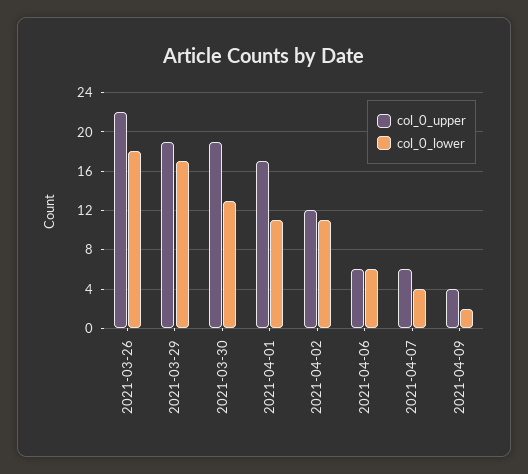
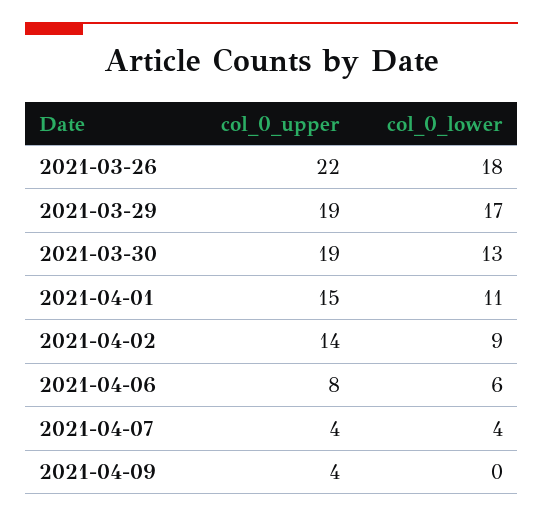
  {
    "col_0_upper": {
      "2021-03-26": 22,
      "2021-03-29": 19,
      "2021-03-30": 19,
-     "2021-04-01": 17,
+     "2021-04-01": 15,
-     "2021-04-02": 12,
+     "2021-04-02": 14,
-     "2021-04-06": 6,
+     "2021-04-06": 8,
-     "2021-04-07": 6,
+     "2021-04-07": 4,
      "2021-04-09": 4
    },
    "col_0_lower": {
      "2021-03-26": 18,
      "2021-03-29": 17,
      "2021-03-30": 13,
      "2021-04-01": 11,
-     "2021-04-02": 11,
+     "2021-04-02": 9,
      "2021-04-06": 6,
      "2021-04-07": 4,
-     "2021-04-09": 2
+     "2021-04-09": 0
    }
  }

